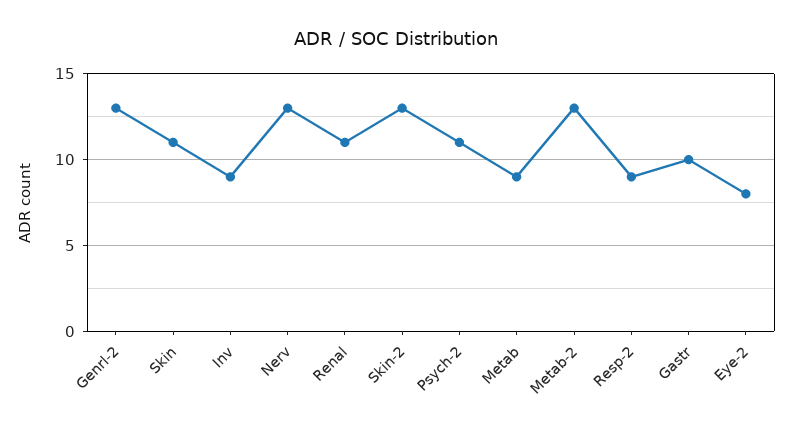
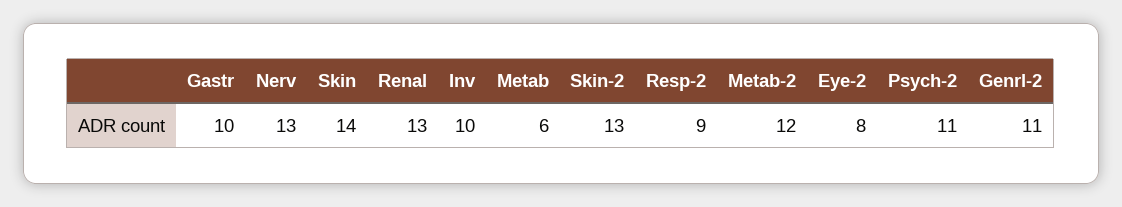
  {
-   "Genrl-2": 13,
+   "Genrl-2": 11,
-   "Skin": 11,
+   "Skin": 14,
-   "Inv": 9,
+   "Inv": 10,
    "Nerv": 13,
-   "Renal": 11,
+   "Renal": 13,
    "Skin-2": 13,
    "Psych-2": 11,
-   "Metab": 9,
+   "Metab": 6,
-   "Metab-2": 13,
+   "Metab-2": 12,
    "Resp-2": 9,
    "Gastr": 10,
    "Eye-2": 8
  }

